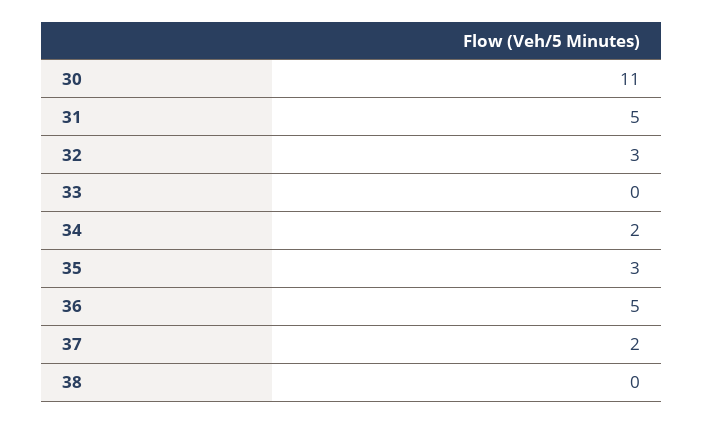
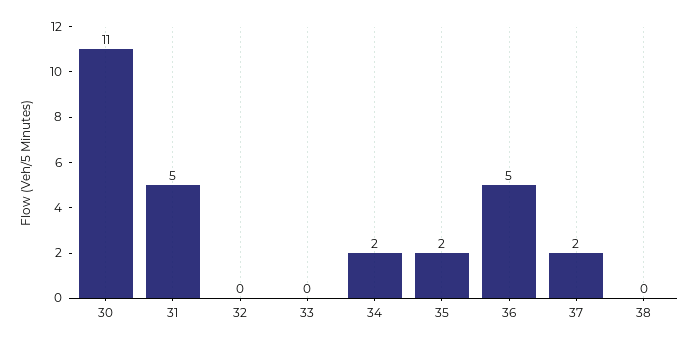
  {
    "30": 11,
    "31": 5,
-   "32": 3,
+   "32": 0,
    "33": 0,
    "34": 2,
-   "35": 3,
+   "35": 2,
    "36": 5,
    "37": 2,
    "38": 0
  }

